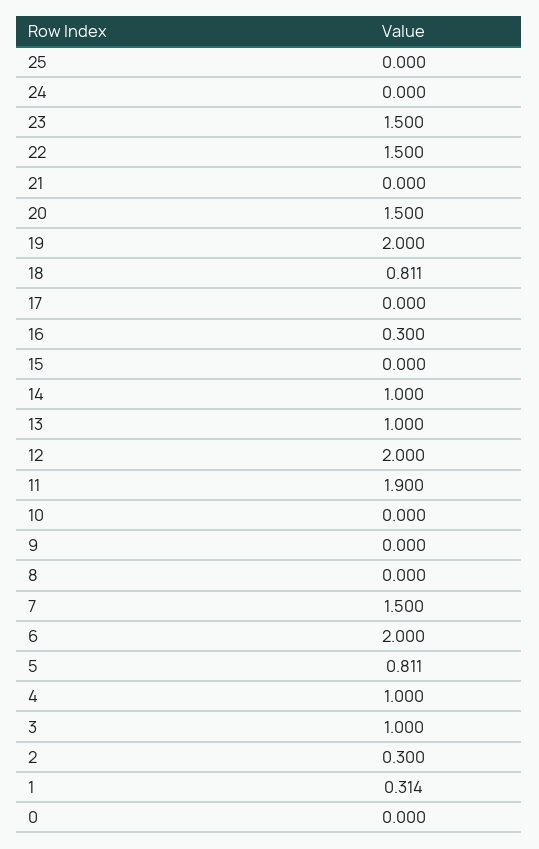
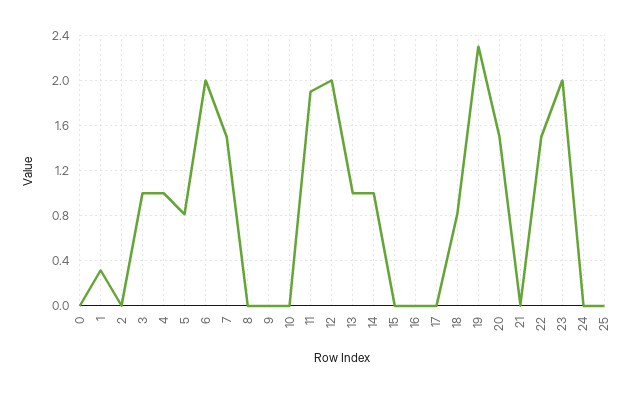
  {
    "25": 0,
    "24": 0,
-   "23": 1.5,
+   "23": 2,
    "22": 1.5,
    "21": 0,
    "20": 1.5,
-   "19": 2,
+   "19": 2.3,
    "18": 0.811,
    "17": 0,
-   "16": 0.3,
+   "16": 0,
    "15": 0,
    "14": 1,
    "13": 1,
    "12": 2,
    "11": 1.9,
    "10": 0,
    "9": 0,
    "8": 0,
    "7": 1.5,
    "6": 2,
    "5": 0.811,
    "4": 1,
    "3": 1,
-   "2": 0.3,
+   "2": 0,
    "1": 0.314,
    "0": 0
  }

